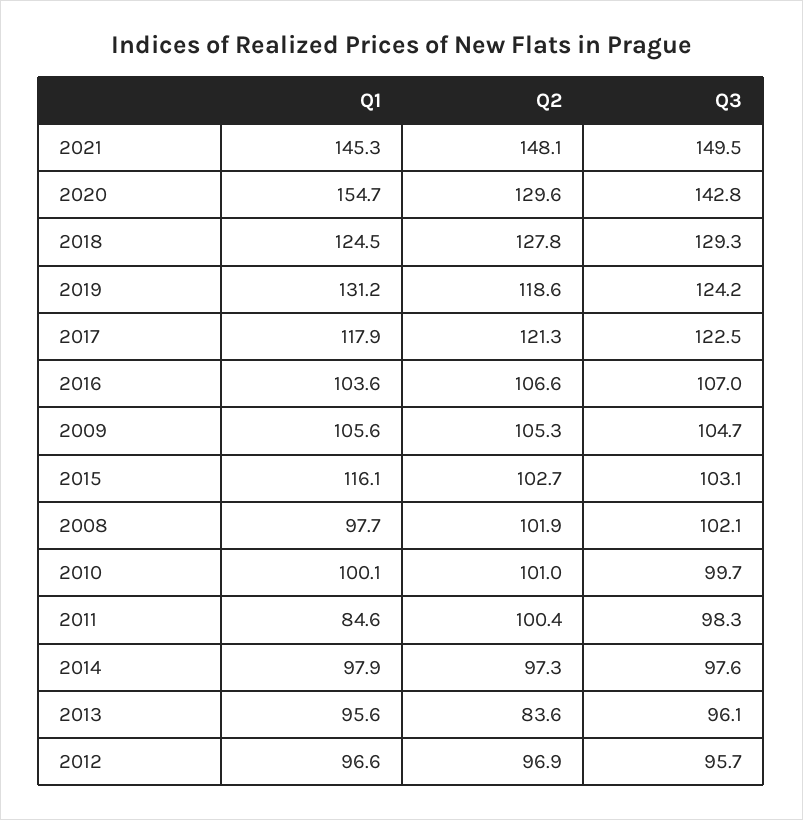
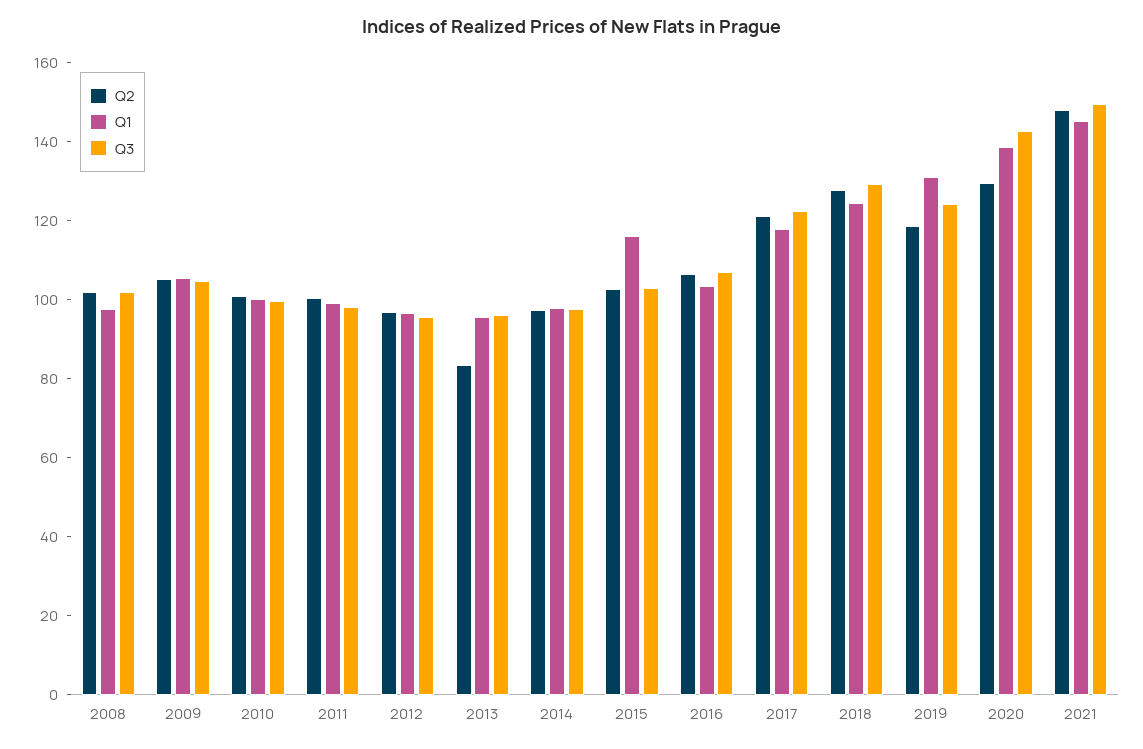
  {
    "Q1": {
      "2021": 145.3,
-     "2020": 154.7,
+     "2020": 140,
      "2018": 124.5,
      "2019": 131.2,
      "2017": 117.9,
      "2016": 103.6,
      "2009": 105.6,
      "2015": 116.1,
      "2008": 97.7,
      "2010": 100.1,
-     "2011": 84.6,
+     "2011": 100,
      "2014": 97.9,
      "2013": 95.6,
      "2012": 96.6
    },
    "Q2": {
      "2021": 148.1,
      "2020": 129.6,
      "2018": 127.8,
      "2019": 118.6,
      "2017": 121.3,
      "2016": 106.6,
      "2009": 105.3,
      "2015": 102.7,
      "2008": 101.9,
      "2010": 101,
      "2011": 100.4,
      "2014": 97.3,
      "2013": 83.6,
      "2012": 96.9
    },
    "Q3": {
      "2021": 149.5,
      "2020": 142.8,
      "2018": 129.3,
      "2019": 124.2,
      "2017": 122.5,
      "2016": 107,
      "2009": 104.7,
      "2015": 103.1,
      "2008": 102.1,
      "2010": 99.7,
      "2011": 98.3,
      "2014": 97.6,
      "2013": 96.1,
      "2012": 95.7
    }
  }

